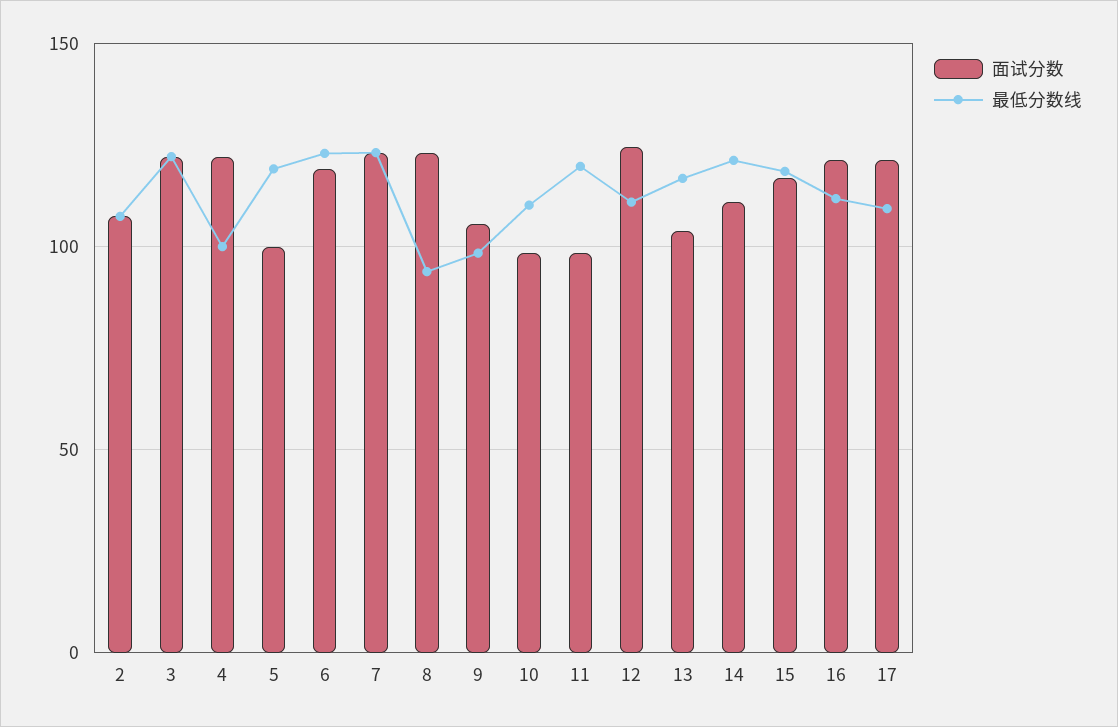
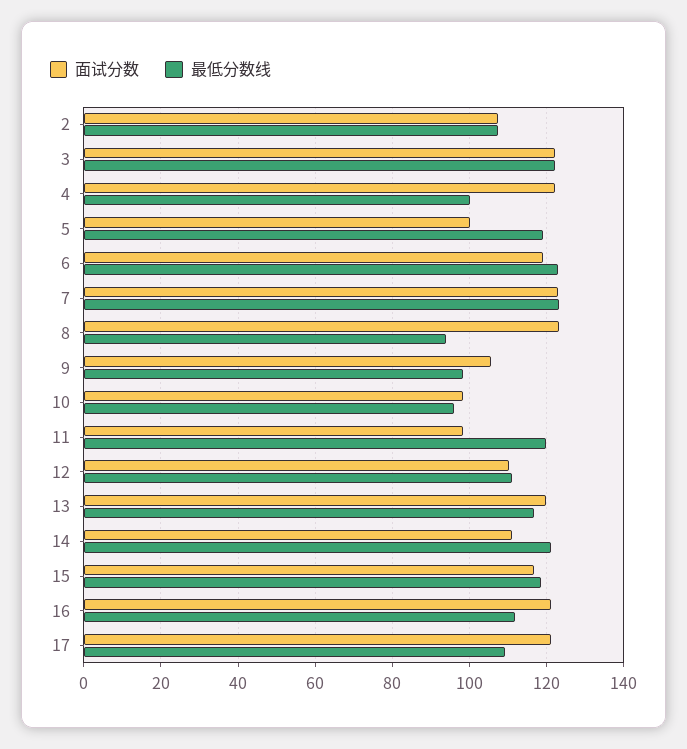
  {
    "面试分数": {
      "2": 108,
      "3": 122,
      "4": 122,
      "5": 100,
      "6": 120,
      "7": 122,
      "8": 124,
      "9": 106,
      "10": 98,
      "11": 98,
-     "12": 125,
+     "12": 110,
-     "13": 105,
+     "13": 120,
      "14": 110,
      "15": 116,
      "16": 122,
      "17": 122
    },
    "最低分数线": {
      "2": 108,
      "3": 122,
      "4": 100,
      "5": 120,
      "6": 122,
      "7": 124,
      "8": 94,
      "9": 98,
-     "10": 110,
+     "10": 96,
      "11": 120,
      "12": 110,
      "13": 116,
      "14": 122,
      "15": 118,
      "16": 112,
      "17": 110
    }
  }

